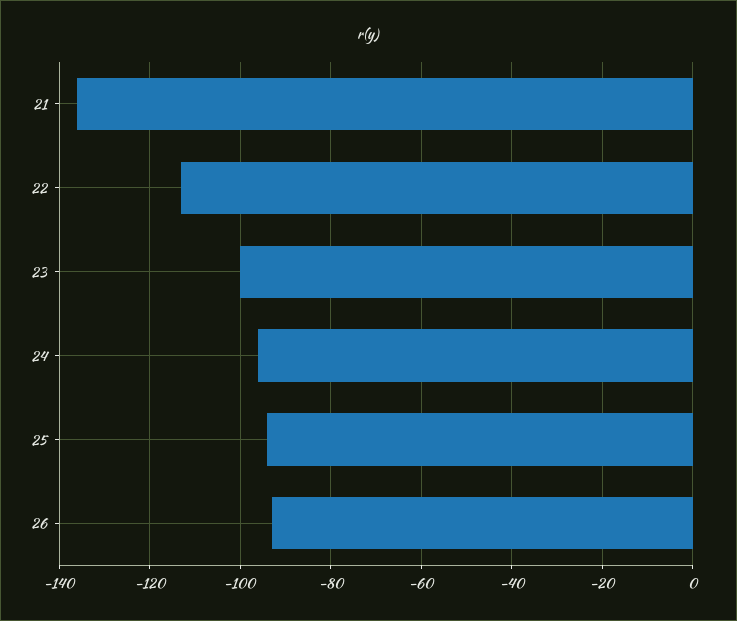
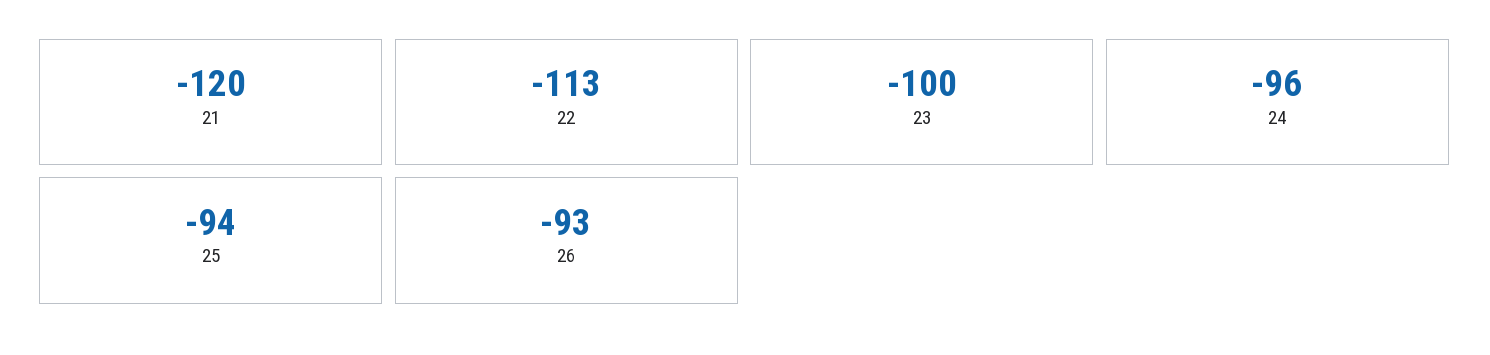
  {
-   "21": -135,
+   "21": -120,
    "22": -113,
    "23": -100,
    "24": -96,
    "25": -94,
    "26": -93
  }

